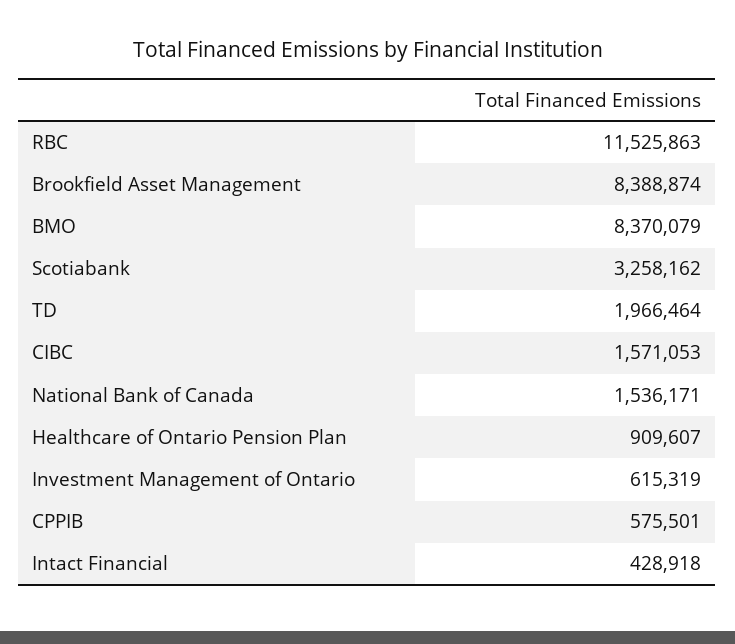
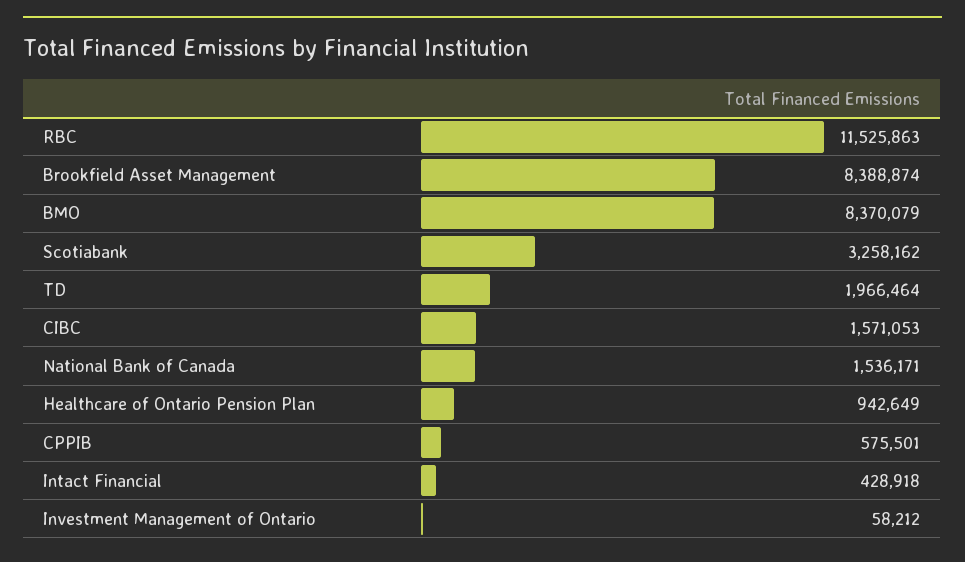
  {
    "RBC": 11525863,
    "Brookfield Asset Management": 8388874,
    "BMO": 8370079,
    "Scotiabank": 3258162,
    "TD": 1966464,
    "CIBC": 1571053,
    "National Bank of Canada": 1536171,
-   "Healthcare of Ontario Pension Plan": 909607,
+   "Healthcare of Ontario Pension Plan": 942649,
-   "Investment Management of Ontario": 615319,
+   "Investment Management of Ontario": 58212,
    "CPPIB": 575501,
    "Intact Financial": 428918
  }

